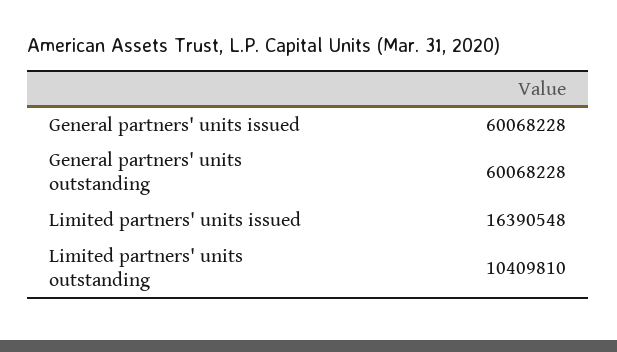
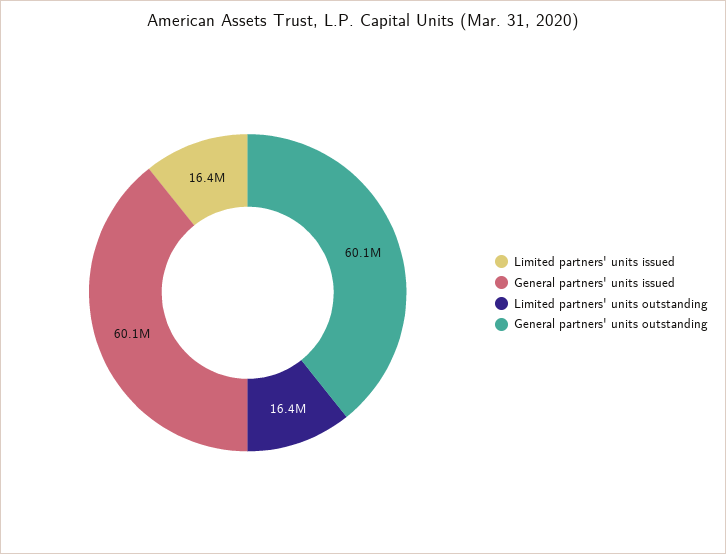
  {
    "General partners' units issued": 60068228,
    "General partners' units outstanding": 60068228,
    "Limited partners' units issued": 16390548,
-   "Limited partners' units outstanding": 10409810
+   "Limited partners' units outstanding": 16400000
  }

